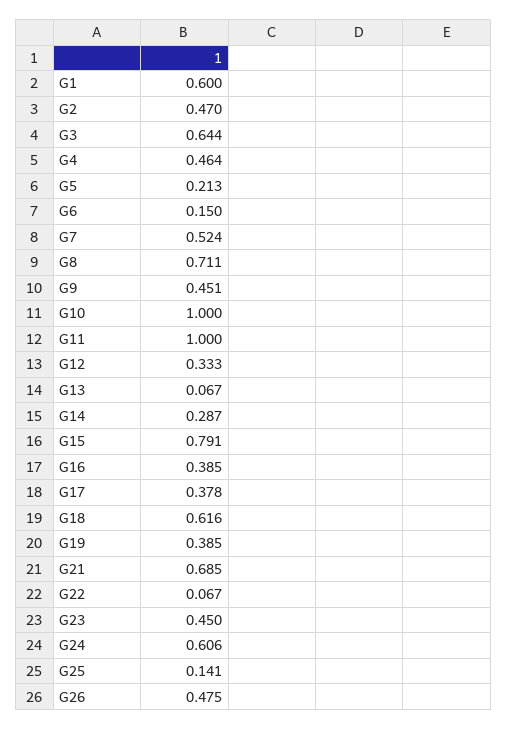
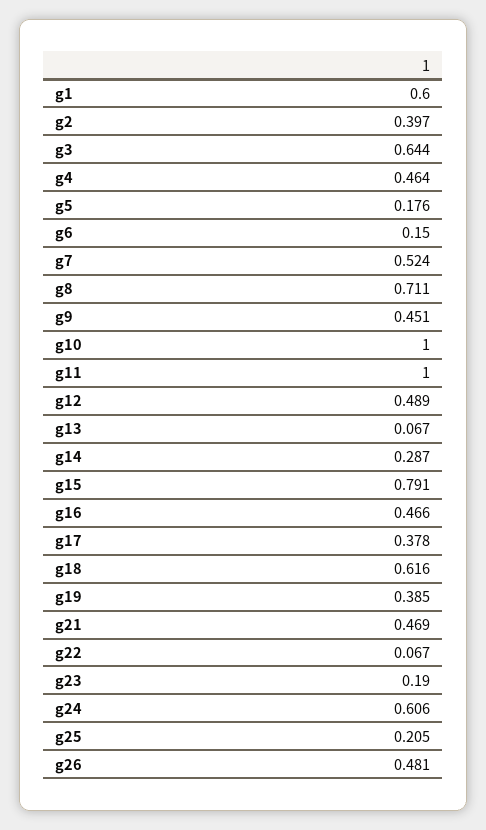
  {
    "G1": 0.6,
-   "G2": 0.47,
+   "G2": 0.397,
    "G3": 0.644,
    "G4": 0.464,
-   "G5": 0.213,
+   "G5": 0.176,
    "G6": 0.15,
    "G7": 0.524,
    "G8": 0.711,
    "G9": 0.451,
    "G10": 1,
    "G11": 1,
-   "G12": 0.333,
+   "G12": 0.489,
    "G13": 0.067,
    "G14": 0.287,
    "G15": 0.791,
-   "G16": 0.385,
+   "G16": 0.466,
    "G17": 0.378,
    "G18": 0.616,
    "G19": 0.385,
-   "G21": 0.685,
+   "G21": 0.469,
    "G22": 0.067,
-   "G23": 0.45,
+   "G23": 0.19,
    "G24": 0.606,
-   "G25": 0.141,
+   "G25": 0.205,
-   "G26": 0.475
+   "G26": 0.481
  }

